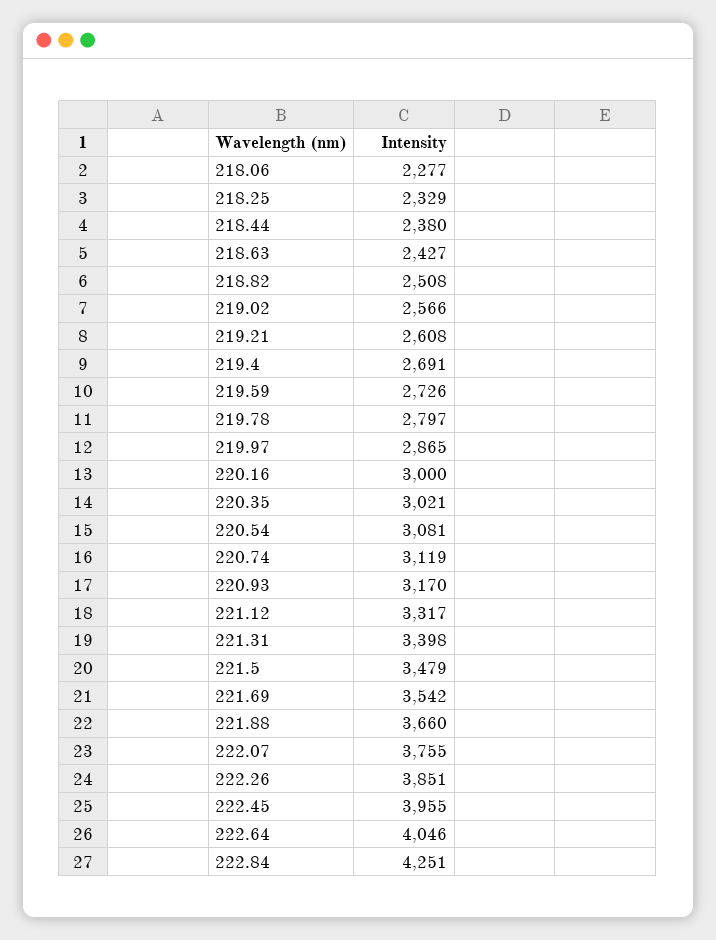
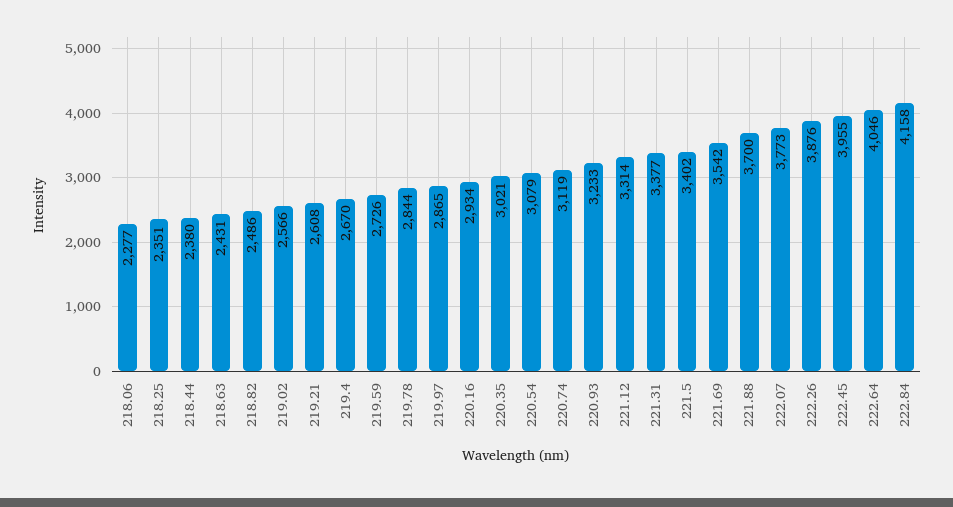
  {
    "218.06": 2277,
-   "218.25": 2329,
+   "218.25": 2351,
    "218.44": 2380,
-   "218.63": 2427,
+   "218.63": 2431,
-   "218.82": 2508,
+   "218.82": 2486,
    "219.02": 2566,
    "219.21": 2608,
-   "219.4": 2691,
+   "219.4": 2670,
    "219.59": 2726,
-   "219.78": 2797,
+   "219.78": 2844,
    "219.97": 2865,
-   "220.16": 3000,
+   "220.16": 2934,
    "220.35": 3021,
-   "220.54": 3081,
+   "220.54": 3079,
    "220.74": 3119,
-   "220.93": 3170,
+   "220.93": 3233,
-   "221.12": 3317,
+   "221.12": 3314,
-   "221.31": 3398,
+   "221.31": 3377,
-   "221.5": 3479,
+   "221.5": 3402,
    "221.69": 3542,
-   "221.88": 3660,
+   "221.88": 3700,
-   "222.07": 3755,
+   "222.07": 3773,
-   "222.26": 3851,
+   "222.26": 3876,
    "222.45": 3955,
    "222.64": 4046,
-   "222.84": 4251
+   "222.84": 4158
  }

